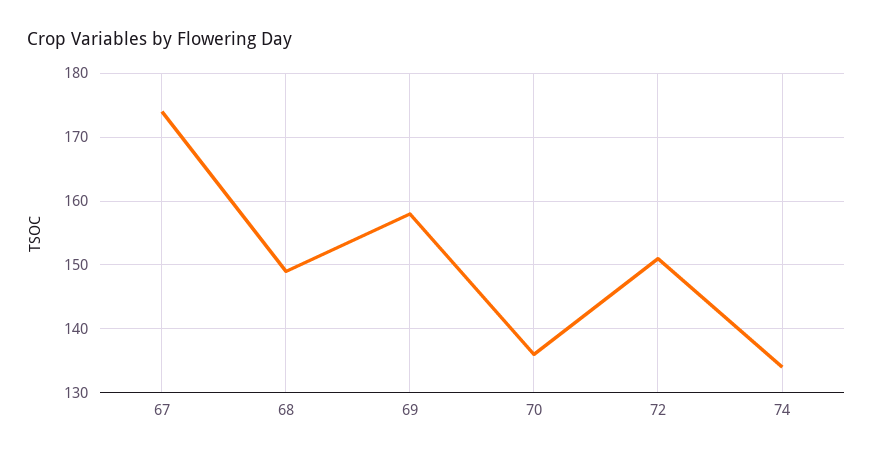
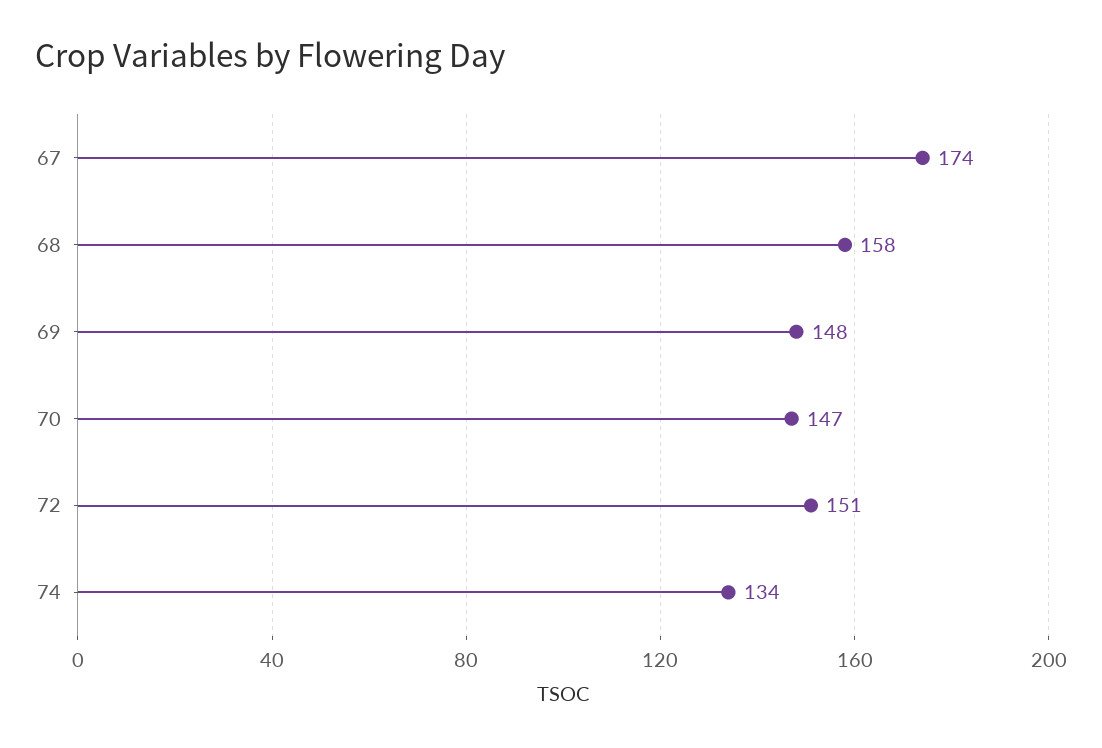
  {
    "67": 174,
-   "68": 149,
+   "68": 158,
-   "69": 158,
+   "69": 148,
-   "70": 136,
+   "70": 147,
    "72": 151,
    "74": 134
  }

